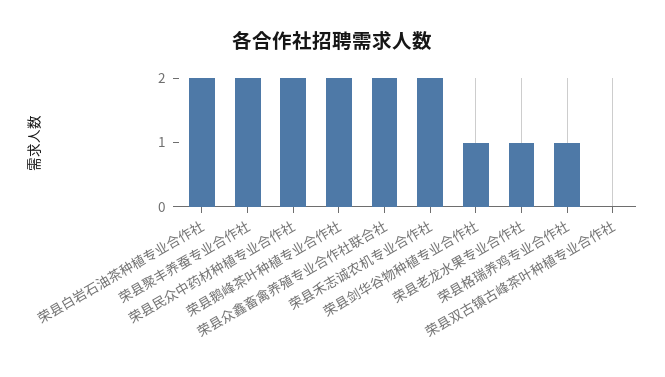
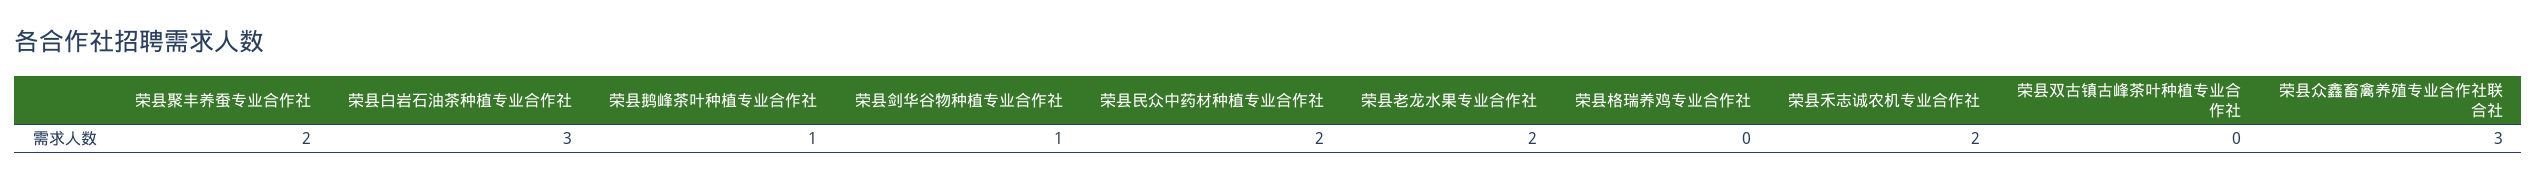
  {
-   "荣县白岩石油茶种植专业合作社": 2,
+   "荣县白岩石油茶种植专业合作社": 3,
    "荣县聚丰养蚕专业合作社": 2,
    "荣县民众中药材种植专业合作社": 2,
-   "荣县鹅峰茶叶种植专业合作社": 2,
+   "荣县鹅峰茶叶种植专业合作社": 1,
-   "荣县众鑫畜禽养殖专业合作社联合社": 2,
+   "荣县众鑫畜禽养殖专业合作社联合社": 3,
    "荣县禾志诚农机专业合作社": 2,
    "荣县剑华谷物种植专业合作社": 1,
-   "荣县老龙水果专业合作社": 1,
+   "荣县老龙水果专业合作社": 2,
-   "荣县格瑞养鸡专业合作社": 1,
+   "荣县格瑞养鸡专业合作社": 0,
    "荣县双古镇古峰茶叶种植专业合作社": 0
  }

